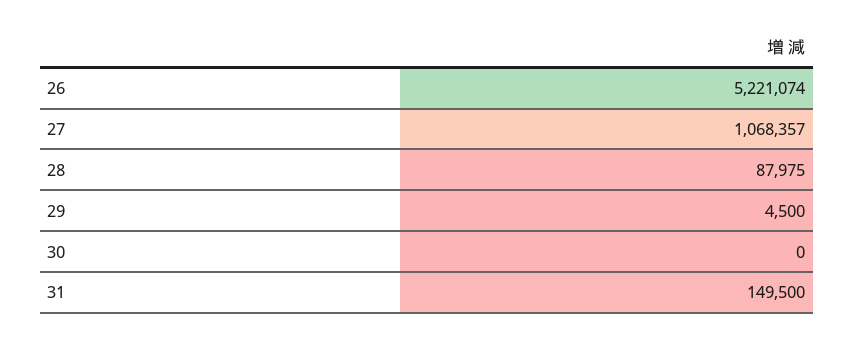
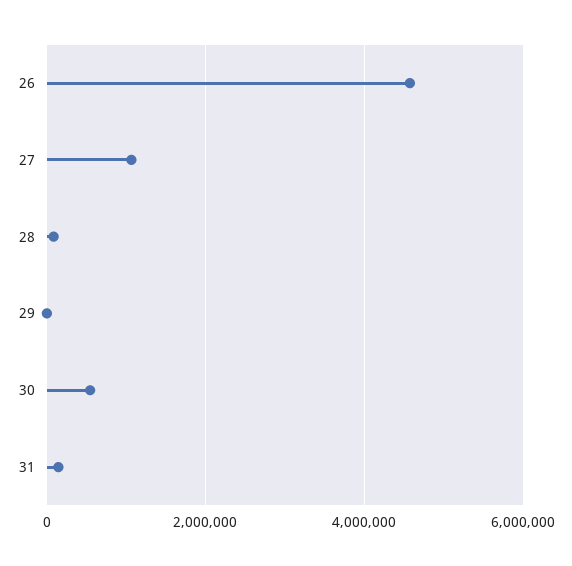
  {
-   "26": 5221074,
+   "26": 4600000,
    "27": 1068357,
    "28": 87975,
    "29": 4500,
-   "30": 0,
+   "30": 600000,
    "31": 149500
  }

